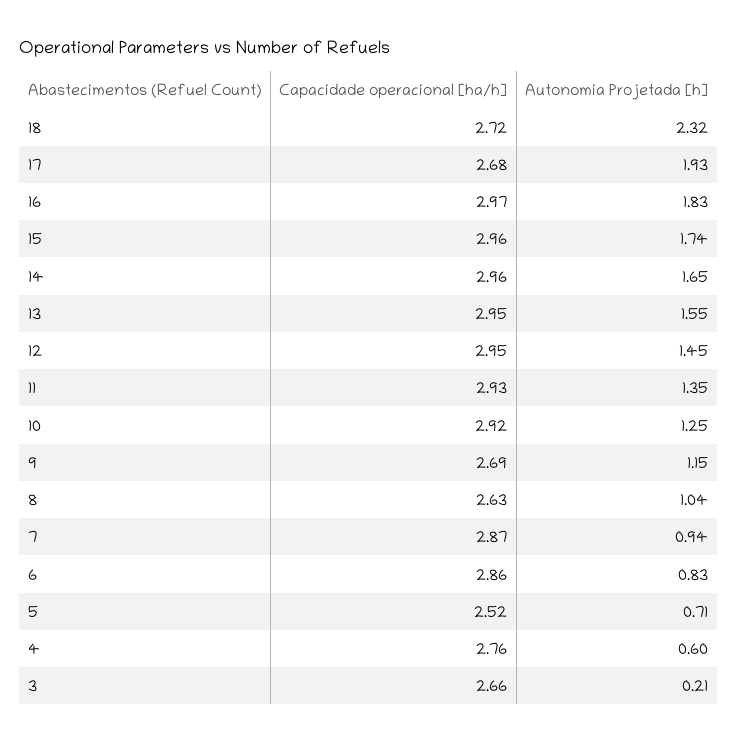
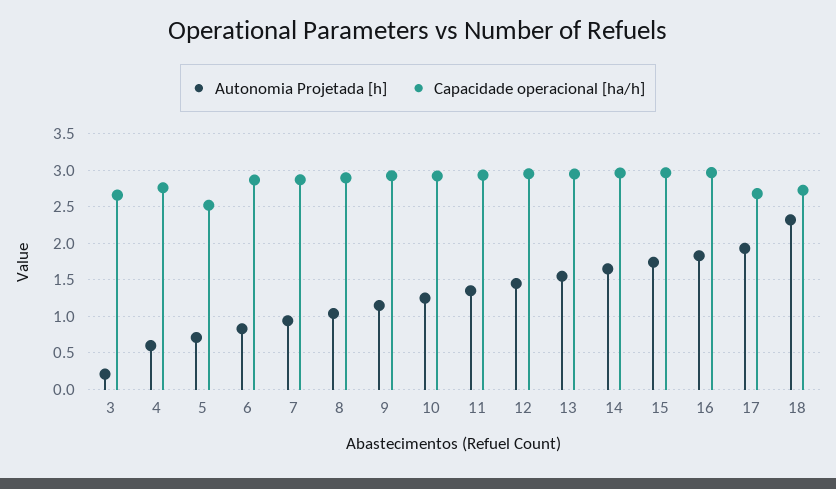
  {
    "Capacidade operacional [ha/h]": {
      "18": 2.72,
      "17": 2.68,
      "16": 2.97,
      "15": 2.96,
      "14": 2.96,
      "13": 2.95,
      "12": 2.95,
      "11": 2.93,
      "10": 2.92,
-     "9": 2.69,
+     "9": 2.9,
-     "8": 2.63,
+     "8": 2.9,
      "7": 2.87,
      "6": 2.86,
      "5": 2.52,
      "4": 2.76,
      "3": 2.66
    },
    "Autonomia Projetada [h]": {
      "18": 2.32,
      "17": 1.93,
      "16": 1.83,
      "15": 1.74,
      "14": 1.65,
      "13": 1.55,
      "12": 1.45,
      "11": 1.35,
      "10": 1.25,
      "9": 1.15,
      "8": 1.04,
      "7": 0.94,
      "6": 0.83,
      "5": 0.71,
      "4": 0.6,
      "3": 0.21
    }
  }

